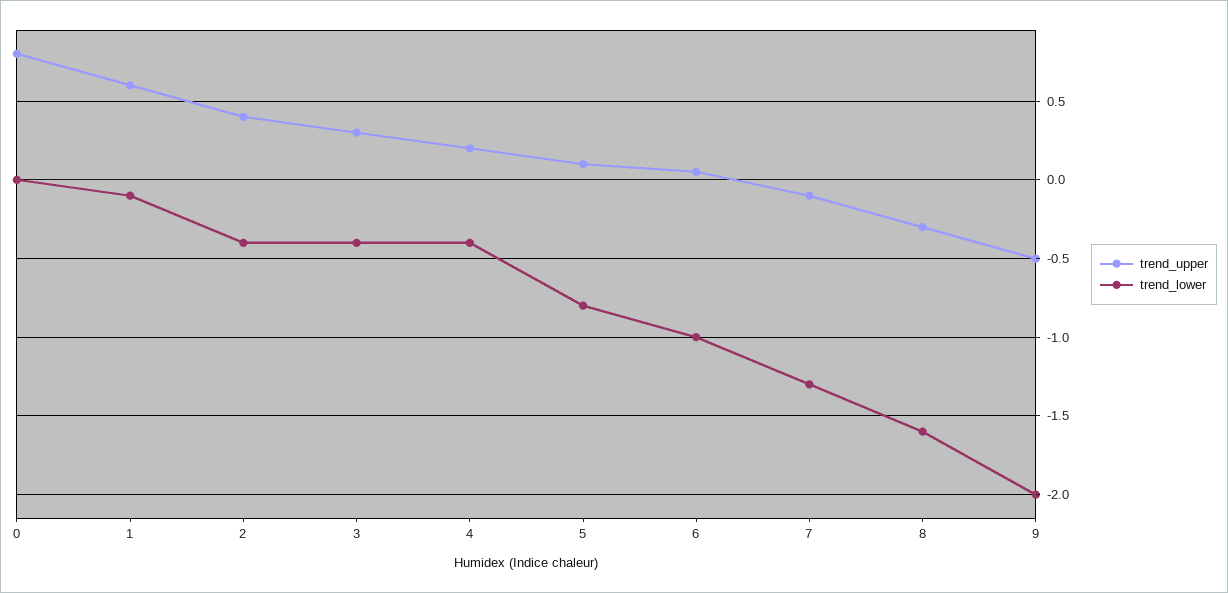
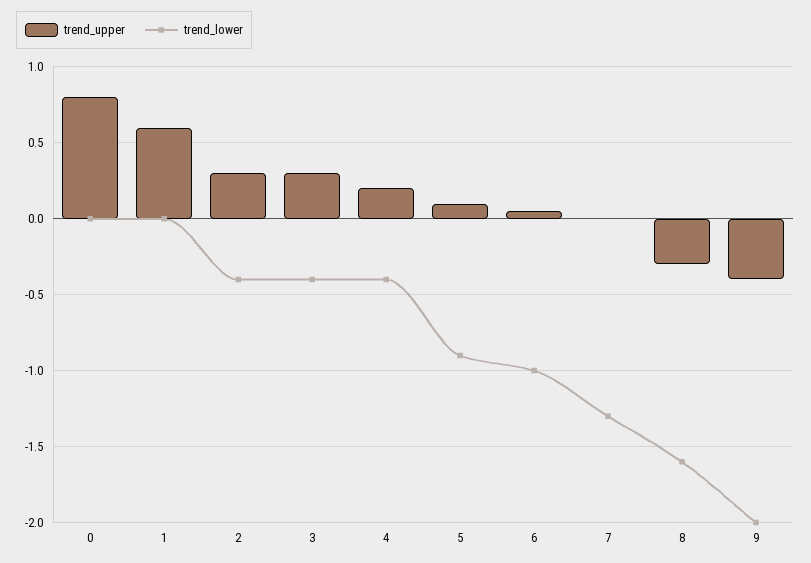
  {
    "trend_upper": {
      "0": 0.8,
      "1": 0.6,
-     "2": 0.4,
+     "2": 0.3,
      "3": 0.3,
      "4": 0.2,
      "5": 0.1,
      "6": 0.05,
-     "7": -0.1,
+     "7": 0,
      "8": -0.3,
-     "9": -0.5
+     "9": -0.4
    },
    "trend_lower": {
      "0": 0,
-     "1": -0.1,
+     "1": 0,
      "2": -0.4,
      "3": -0.4,
      "4": -0.4,
-     "5": -0.8,
+     "5": -0.9,
      "6": -1,
      "7": -1.3,
      "8": -1.6,
      "9": -2
    }
  }

